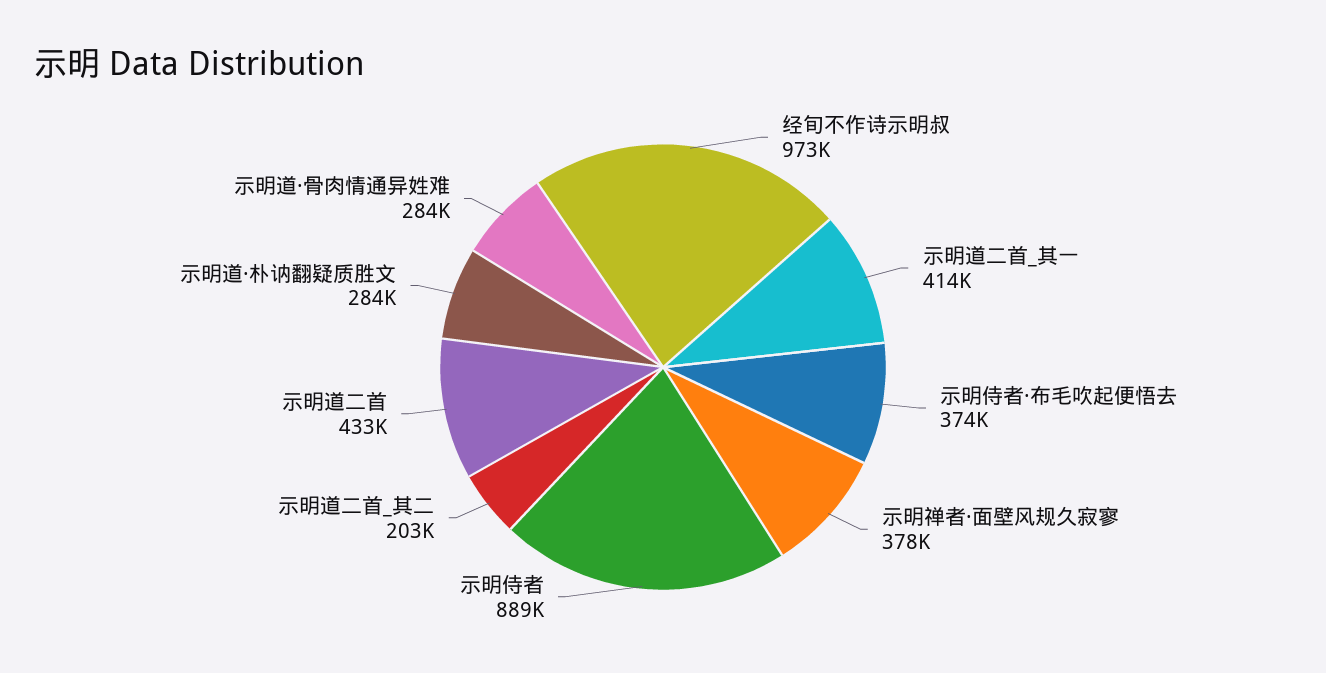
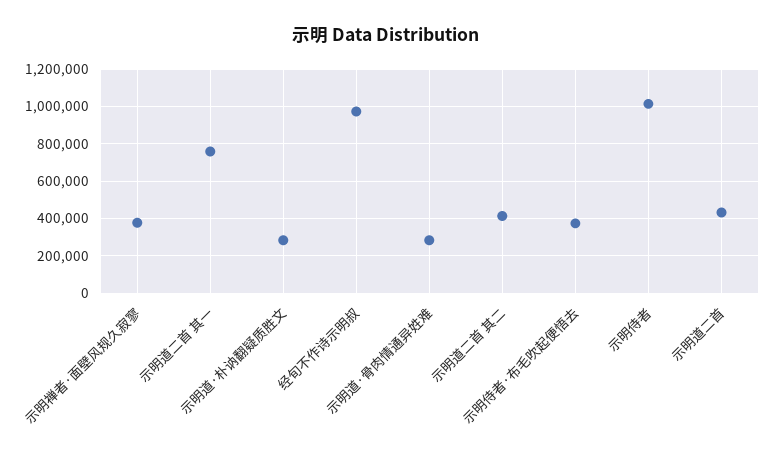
  {
    "经旬不作诗示明叔": 973000,
-   "示明道二首_其一": 414000,
+   "示明道二首_其一": 750000,
    "示明侍者·布毛吹起便悟去": 374000,
    "示明禅者·面壁风规久寂寥": 378000,
-   "示明侍者": 889000,
+   "示明侍者": 1000000,
-   "示明道二首_其二": 203000,
+   "示明道二首_其二": 400000,
    "示明道二首": 433000,
    "示明道·朴讷翻疑质胜文": 284000,
    "示明道·骨肉情通异姓难": 284000
  }

